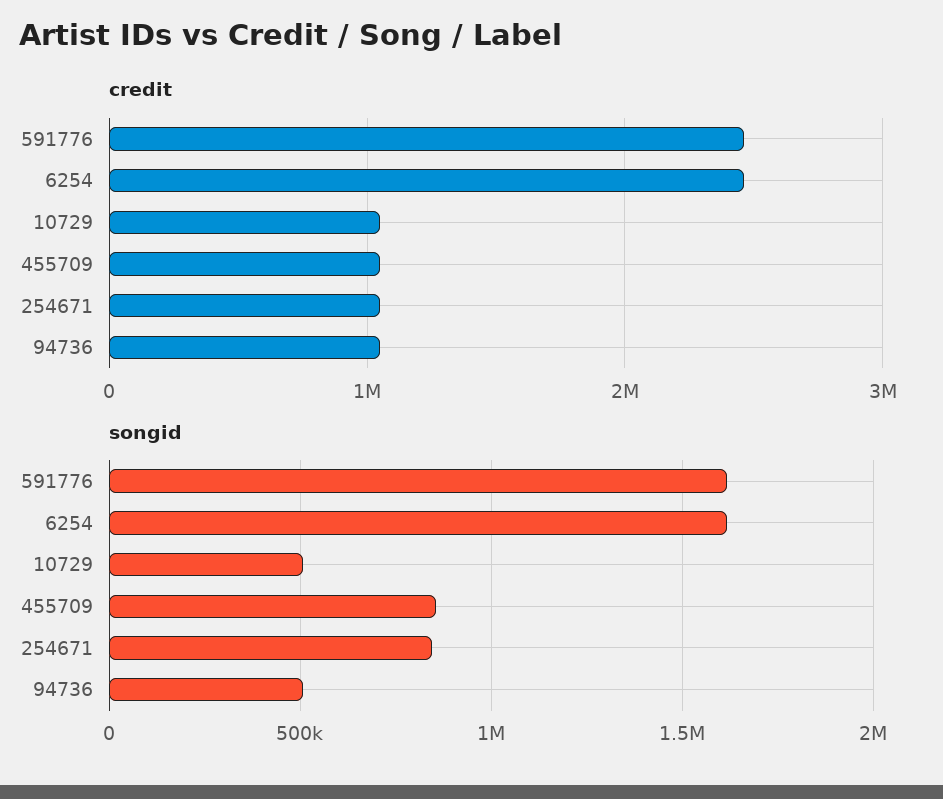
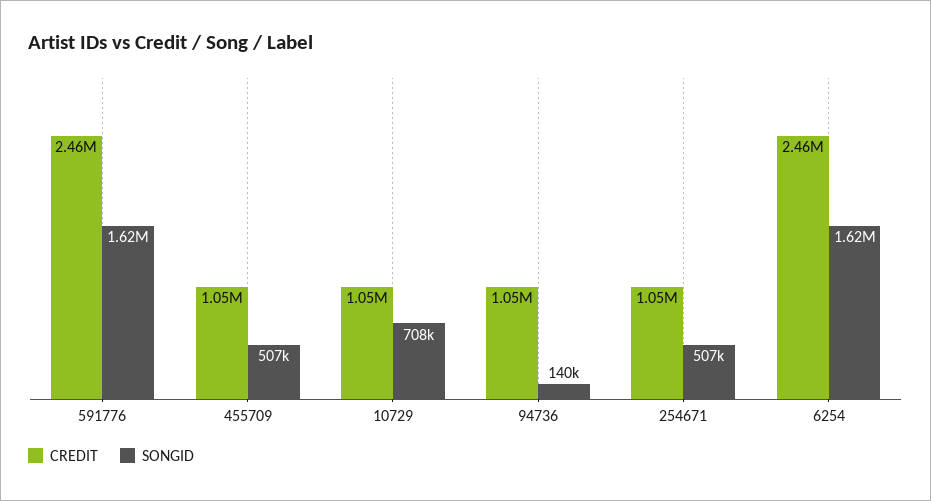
  {
    "credit": {
      "591776": 2460000,
      "6254": 2460000,
      "10729": 1050000,
      "455709": 1050000,
      "254671": 1050000,
      "94736": 1050000
    },
    "songid": {
      "591776": 1620000,
      "6254": 1620000,
-     "10729": 500000,
+     "10729": 708000,
-     "455709": 850000,
+     "455709": 507000,
-     "254671": 850000,
+     "254671": 507000,
-     "94736": 500000
+     "94736": 140000
    }
  }

